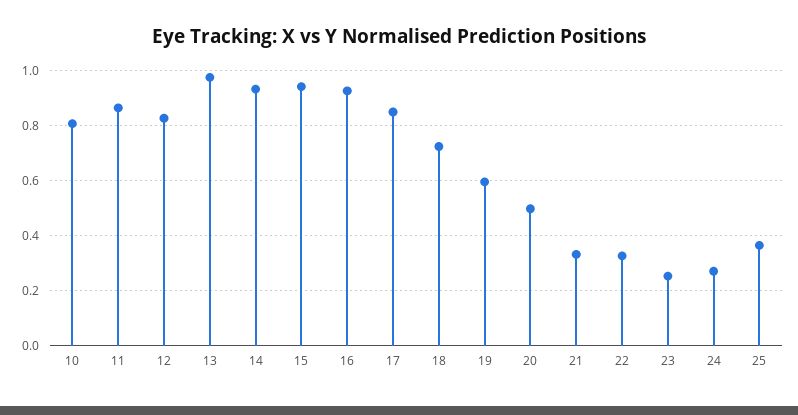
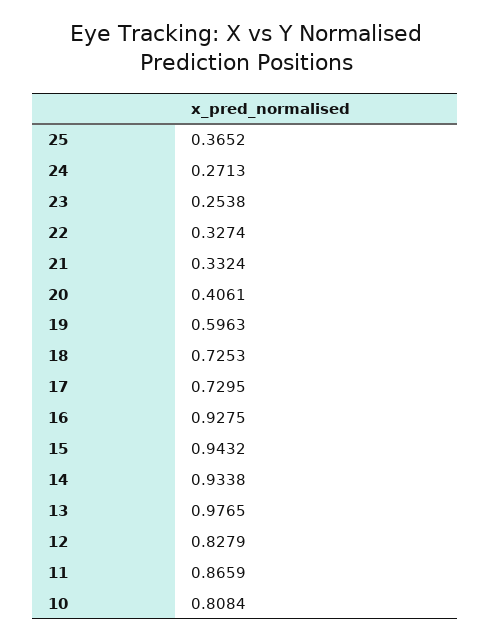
  {
    "10": 0.8084,
    "11": 0.8659,
    "12": 0.8279,
    "13": 0.9765,
    "14": 0.9338,
    "15": 0.9432,
    "16": 0.9275,
-   "17": 0.85,
+   "17": 0.7295,
    "18": 0.7253,
    "19": 0.5963,
-   "20": 0.5,
+   "20": 0.4061,
    "21": 0.3324,
    "22": 0.3274,
    "23": 0.2538,
    "24": 0.2713,
    "25": 0.3652
  }

